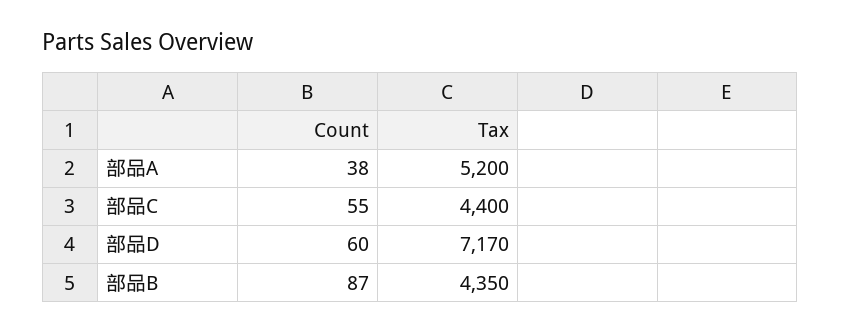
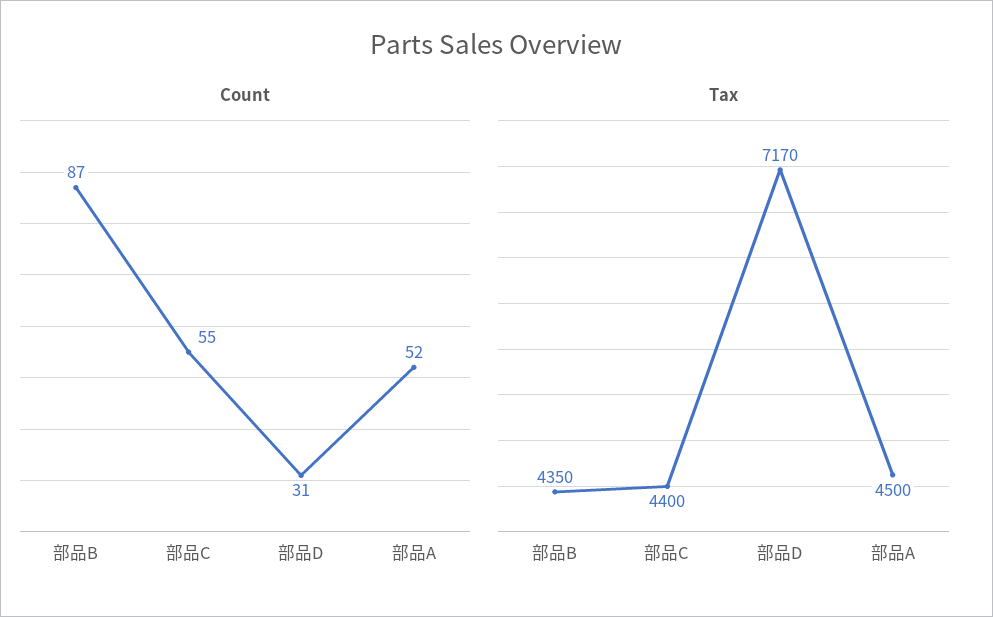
  {
    "Count": {
-     "部品A": 38,
+     "部品A": 52,
      "部品C": 55,
-     "部品D": 60,
+     "部品D": 31,
      "部品B": 87
    },
    "Tax": {
-     "部品A": 5200,
+     "部品A": 4500,
      "部品C": 4400,
      "部品D": 7170,
      "部品B": 4350
    }
  }

